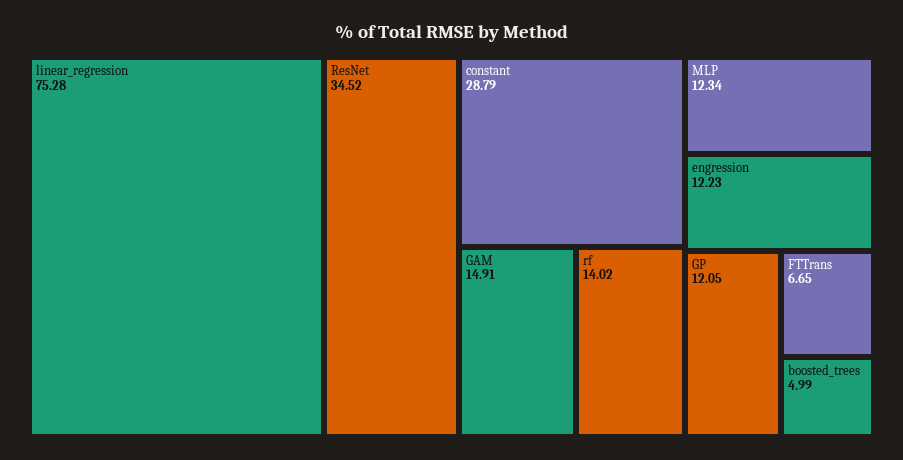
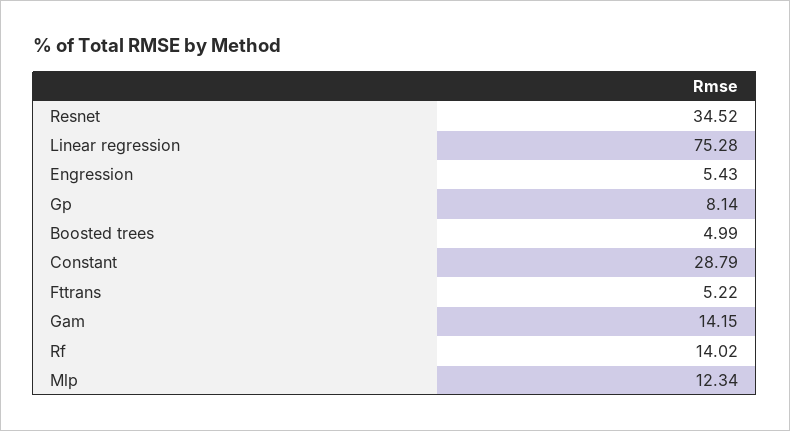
  {
    "linear_regression": 75.28,
    "ResNet": 34.52,
    "constant": 28.79,
-   "GAM": 14.91,
+   "GAM": 14.15,
    "rf": 14.02,
    "MLP": 12.34,
-   "engression": 12.23,
+   "engression": 5.43,
-   "GP": 12.05,
+   "GP": 8.14,
-   "FTTrans": 6.65,
+   "FTTrans": 5.22,
    "boosted_trees": 4.99
  }

